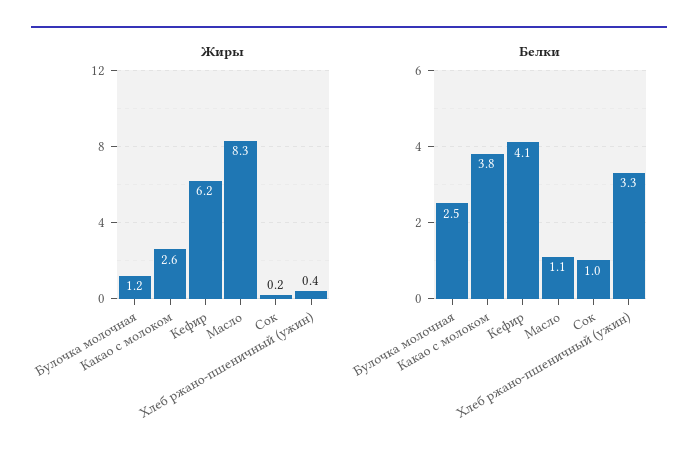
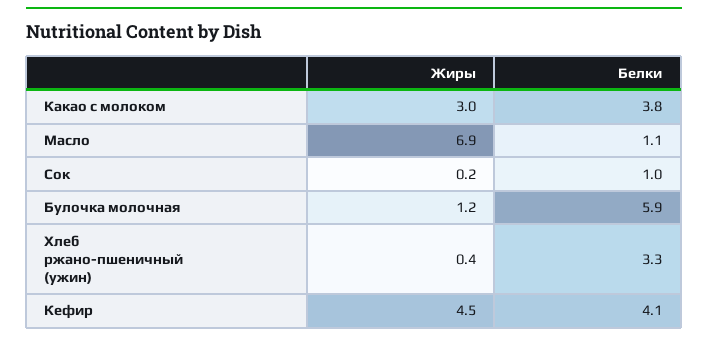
  {
    "Жиры": {
      "Булочка молочная": 1.2,
-     "Какао с молоком": 2.6,
+     "Какао с молоком": 3,
-     "Кефир": 6.2,
+     "Кефир": 4.5,
-     "Масло": 8.3,
+     "Масло": 6.9,
      "Сок": 0.2,
      "Хлеб ржано-пшеничный (ужин)": 0.4
    },
    "Белки": {
-     "Булочка молочная": 2.5,
+     "Булочка молочная": 5.9,
      "Какао с молоком": 3.8,
      "Кефир": 4.1,
      "Масло": 1.1,
      "Сок": 1,
      "Хлеб ржано-пшеничный (ужин)": 3.3
    }
  }

